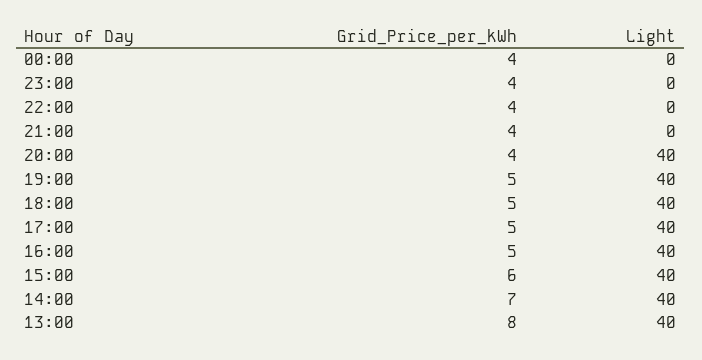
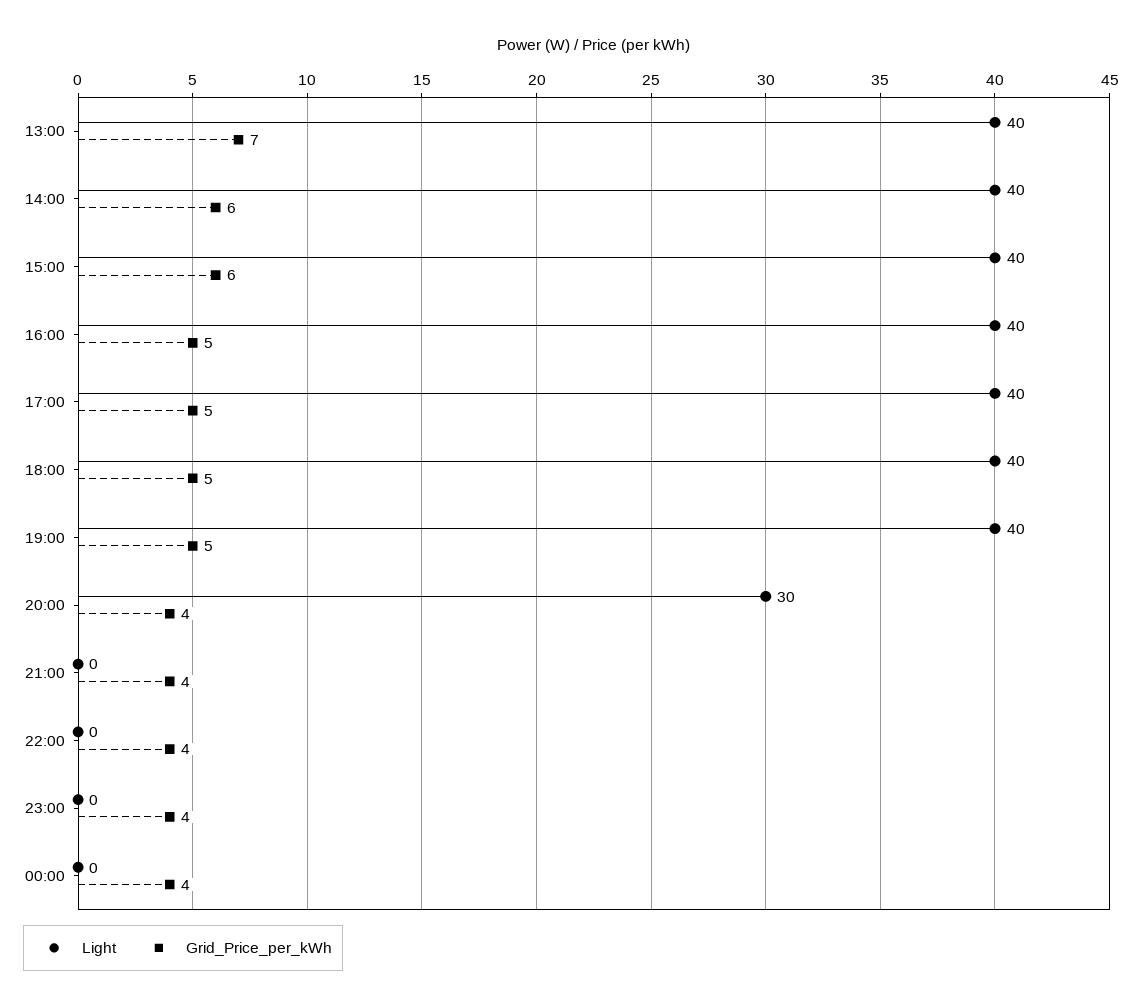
  {
    "Grid_Price_per_kWh": {
      "00:00": 4,
      "23:00": 4,
      "22:00": 4,
      "21:00": 4,
      "20:00": 4,
      "19:00": 5,
      "18:00": 5,
      "17:00": 5,
      "16:00": 5,
      "15:00": 6,
-     "14:00": 7,
+     "14:00": 6,
-     "13:00": 8
+     "13:00": 7
    },
    "Light": {
      "00:00": 0,
      "23:00": 0,
      "22:00": 0,
      "21:00": 0,
-     "20:00": 40,
+     "20:00": 30,
      "19:00": 40,
      "18:00": 40,
      "17:00": 40,
      "16:00": 40,
      "15:00": 40,
      "14:00": 40,
      "13:00": 40
    }
  }

